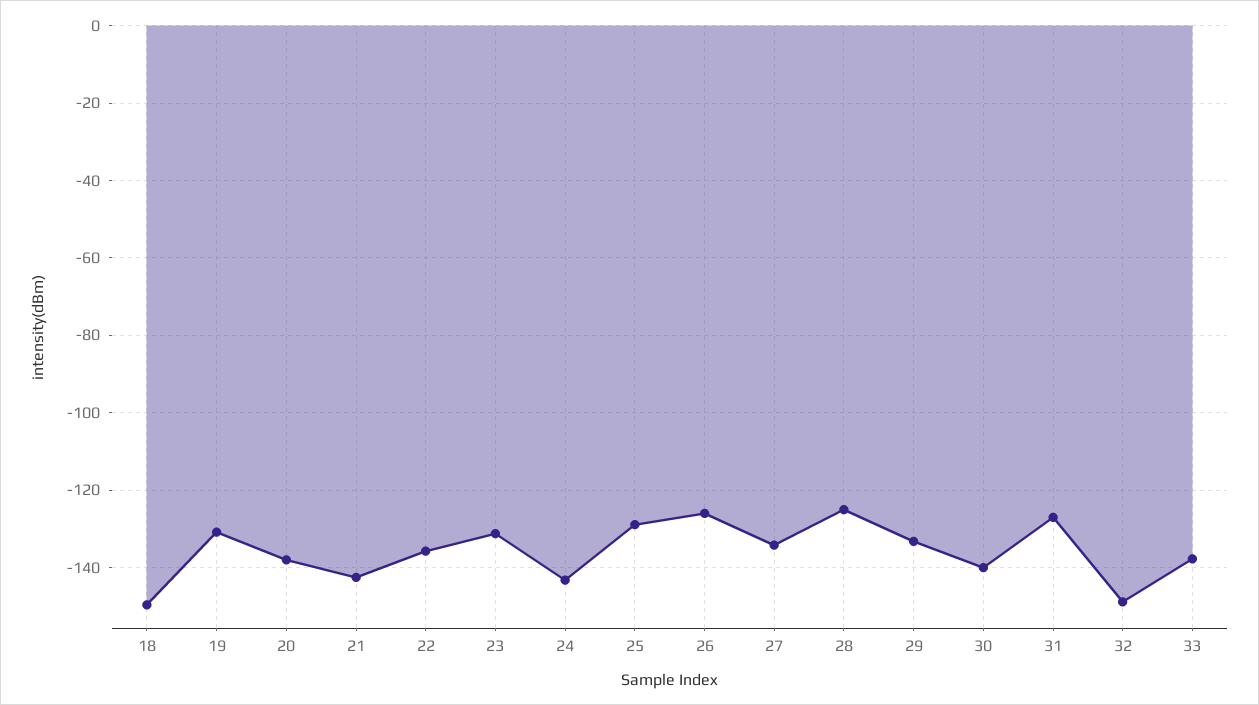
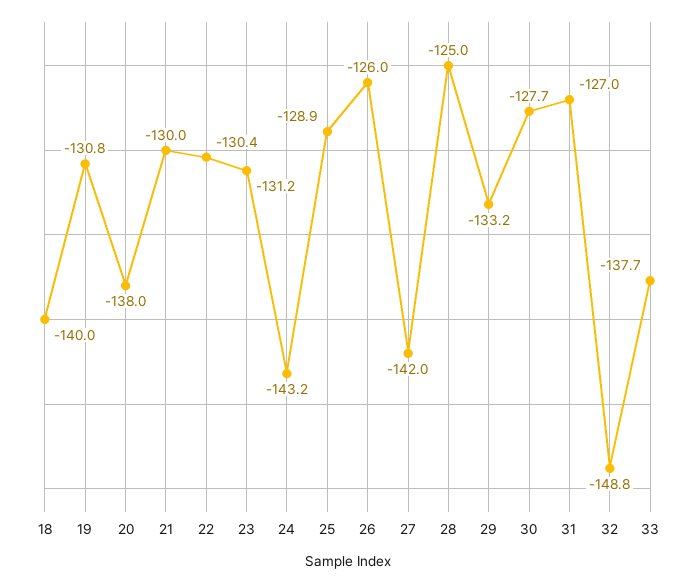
  {
-   "18": -150,
+   "18": -140,
    "19": -130.8,
    "20": -138,
-   "21": -142,
+   "21": -130,
-   "22": -136,
+   "22": -130.4,
    "23": -131.2,
    "24": -143.2,
    "25": -128.9,
    "26": -126,
-   "27": -134,
+   "27": -142,
    "28": -125,
    "29": -133.2,
-   "30": -140,
+   "30": -127.7,
    "31": -127,
    "32": -148.8,
    "33": -137.7
  }

